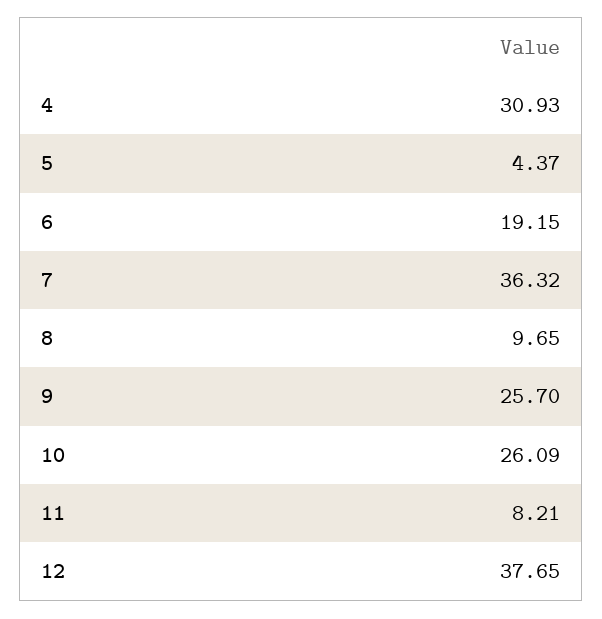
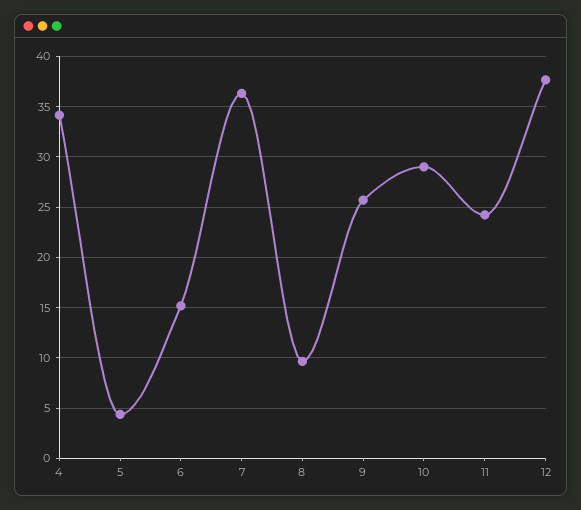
  {
-   "4": 30.93,
+   "4": 34,
    "5": 4.37,
-   "6": 19.15,
+   "6": 15,
    "7": 36.32,
    "8": 9.65,
    "9": 25.7,
-   "10": 26.09,
+   "10": 29,
-   "11": 8.21,
+   "11": 24,
    "12": 37.65
  }

